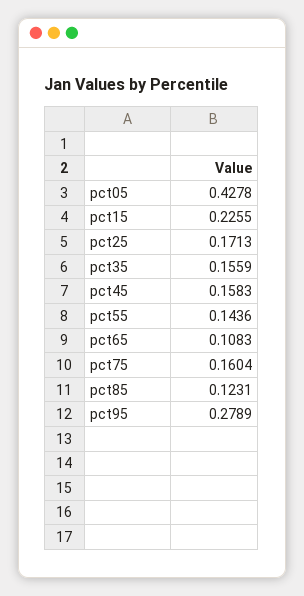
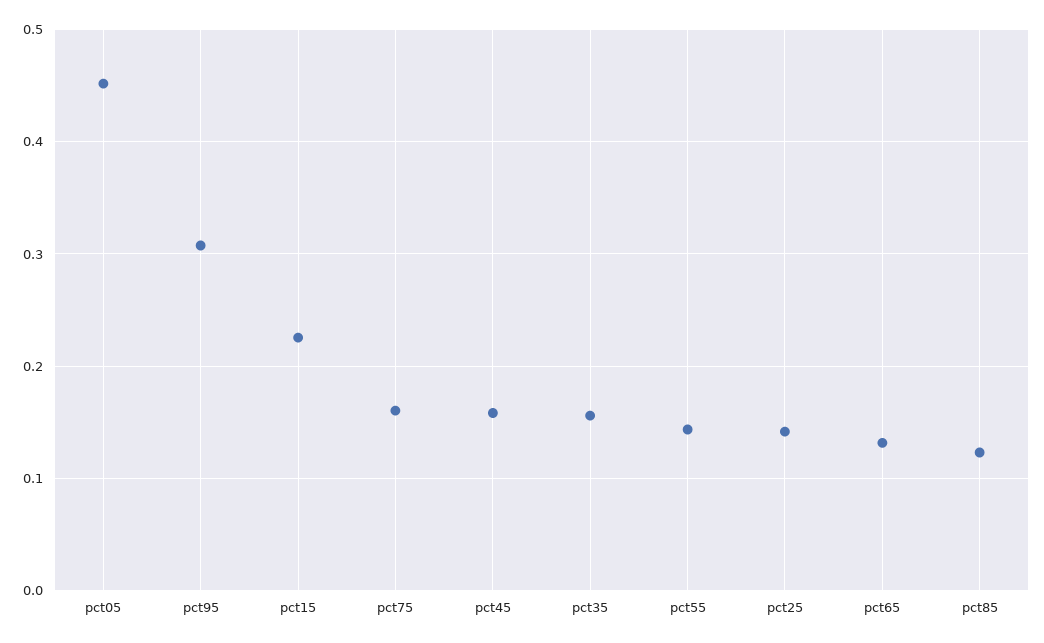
  {
-   "pct05": 0.4278,
+   "pct05": 0.45,
    "pct15": 0.2255,
-   "pct25": 0.1713,
+   "pct25": 0.14,
    "pct35": 0.1559,
    "pct45": 0.1583,
    "pct55": 0.1436,
-   "pct65": 0.1083,
+   "pct65": 0.13,
    "pct75": 0.1604,
    "pct85": 0.1231,
-   "pct95": 0.2789
+   "pct95": 0.31
  }

